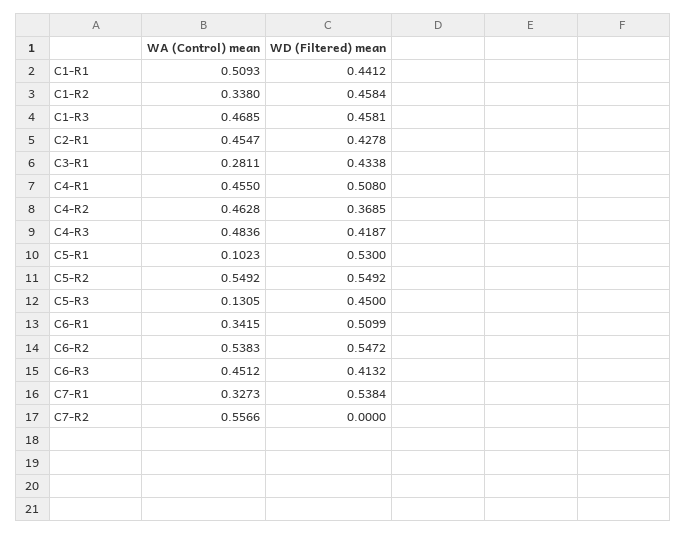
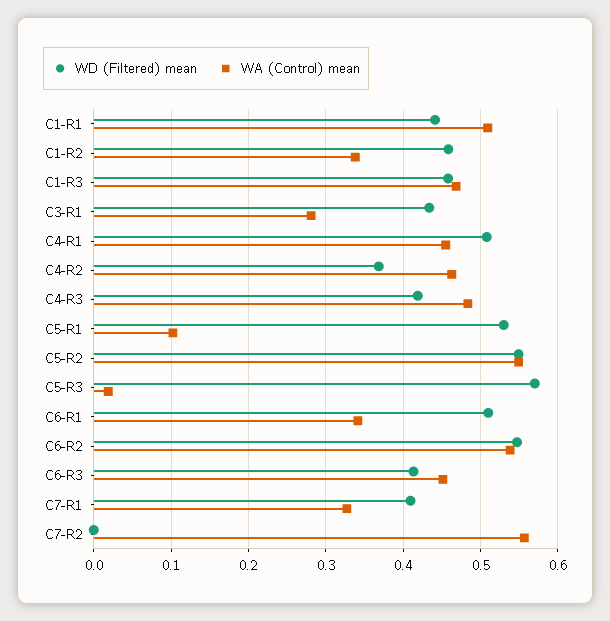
  {
    "WA (Control) mean": {
      "C1-R1": 0.5093,
      "C1-R2": 0.338,
      "C1-R3": 0.4685,
-     "C2-R1": 0.4547,
      "C3-R1": 0.2811,
      "C4-R1": 0.455,
      "C4-R2": 0.4628,
      "C4-R3": 0.4836,
      "C5-R1": 0.1023,
      "C5-R2": 0.5492,
-     "C5-R3": 0.1305,
+     "C5-R3": 0.02,
      "C6-R1": 0.3415,
      "C6-R2": 0.5383,
      "C6-R3": 0.4512,
      "C7-R1": 0.3273,
      "C7-R2": 0.5566
    },
    "WD (Filtered) mean": {
      "C1-R1": 0.4412,
      "C1-R2": 0.4584,
      "C1-R3": 0.4581,
-     "C2-R1": 0.4278,
      "C3-R1": 0.4338,
      "C4-R1": 0.508,
      "C4-R2": 0.3685,
      "C4-R3": 0.4187,
      "C5-R1": 0.53,
      "C5-R2": 0.5492,
-     "C5-R3": 0.45,
+     "C5-R3": 0.57,
      "C6-R1": 0.5099,
      "C6-R2": 0.5472,
      "C6-R3": 0.4132,
-     "C7-R1": 0.5384,
+     "C7-R1": 0.41,
      "C7-R2": 0
    }
  }

